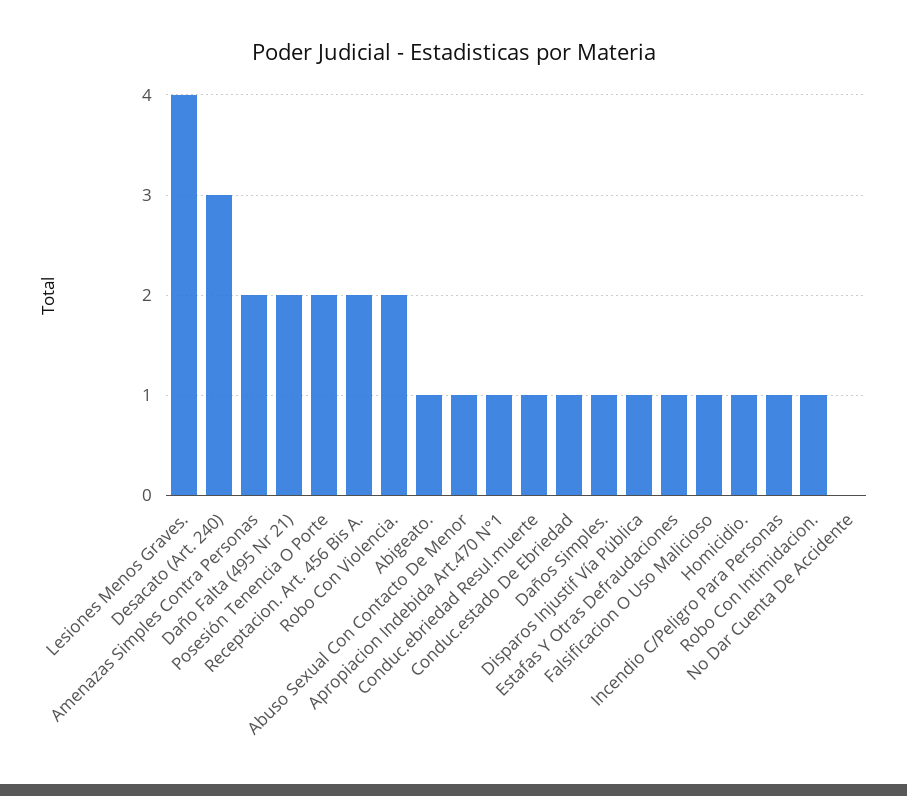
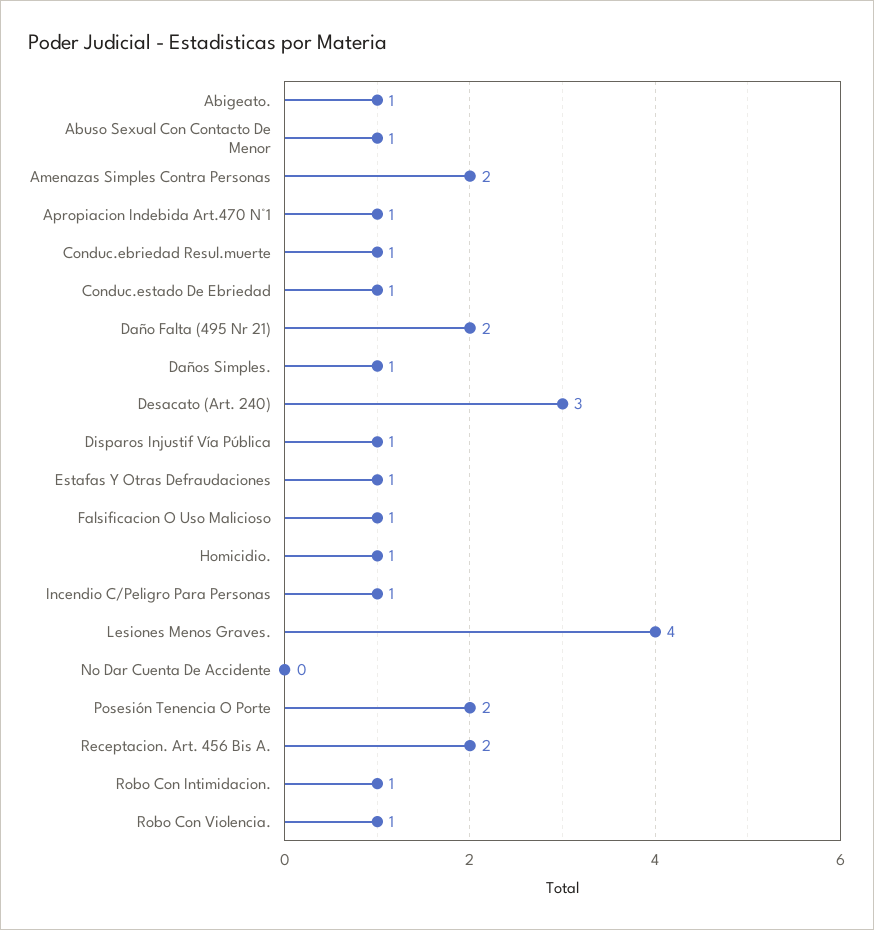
  {
    "Lesiones Menos Graves.": 4,
    "Desacato (Art. 240)": 3,
    "Amenazas Simples Contra Personas": 2,
    "Daño Falta (495 Nr 21)": 2,
    "Posesión Tenencia O Porte": 2,
    "Receptacion. Art. 456 Bis A.": 2,
-   "Robo Con Violencia.": 2,
+   "Robo Con Violencia.": 1,
    "Abigeato.": 1,
    "Abuso Sexual Con Contacto De Menor": 1,
    "Apropiacion Indebida Art.470 N°1": 1,
    "Conduc.ebriedad Resul.muerte": 1,
    "Conduc.estado De Ebriedad": 1,
    "Daños Simples.": 1,
    "Disparos Injustif Vía Pública": 1,
    "Estafas Y Otras Defraudaciones": 1,
    "Falsificacion O Uso Malicioso": 1,
    "Homicidio.": 1,
    "Incendio C/Peligro Para Personas": 1,
    "Robo Con Intimidacion.": 1,
    "No Dar Cuenta De Accidente": 0
  }

